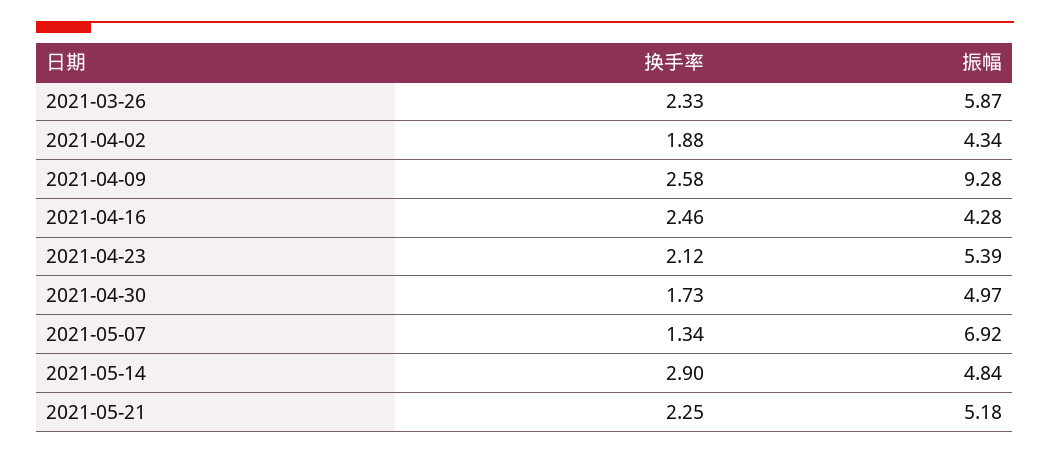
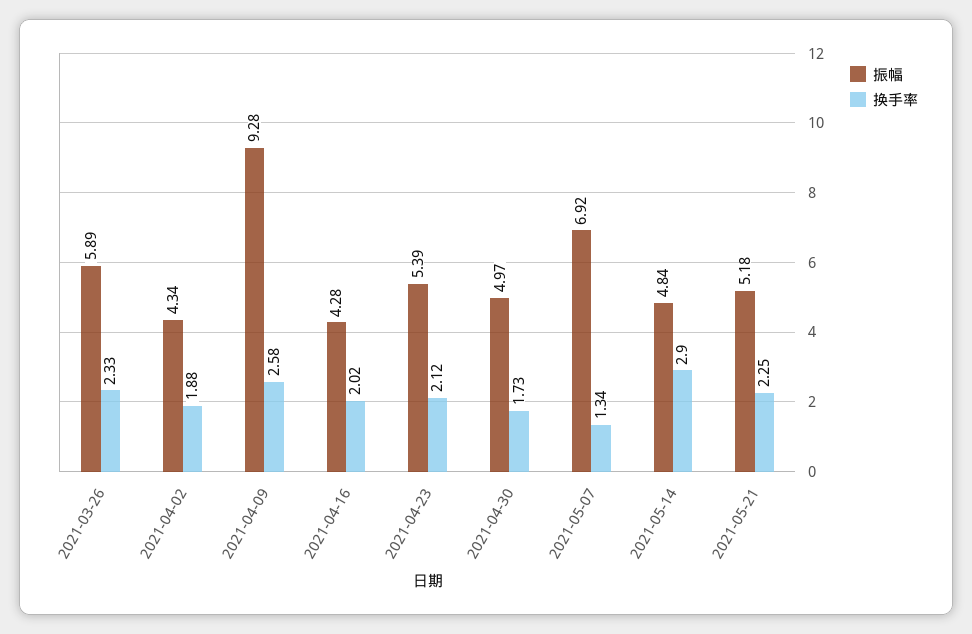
  {
    "换手率": {
      "2021-03-26": 2.33,
      "2021-04-02": 1.88,
      "2021-04-09": 2.58,
-     "2021-04-16": 2.46,
+     "2021-04-16": 2.02,
      "2021-04-23": 2.12,
      "2021-04-30": 1.73,
      "2021-05-07": 1.34,
      "2021-05-14": 2.9,
      "2021-05-21": 2.25
    },
    "振幅": {
-     "2021-03-26": 5.87,
+     "2021-03-26": 5.89,
      "2021-04-02": 4.34,
      "2021-04-09": 9.28,
      "2021-04-16": 4.28,
      "2021-04-23": 5.39,
      "2021-04-30": 4.97,
      "2021-05-07": 6.92,
      "2021-05-14": 4.84,
      "2021-05-21": 5.18
    }
  }

